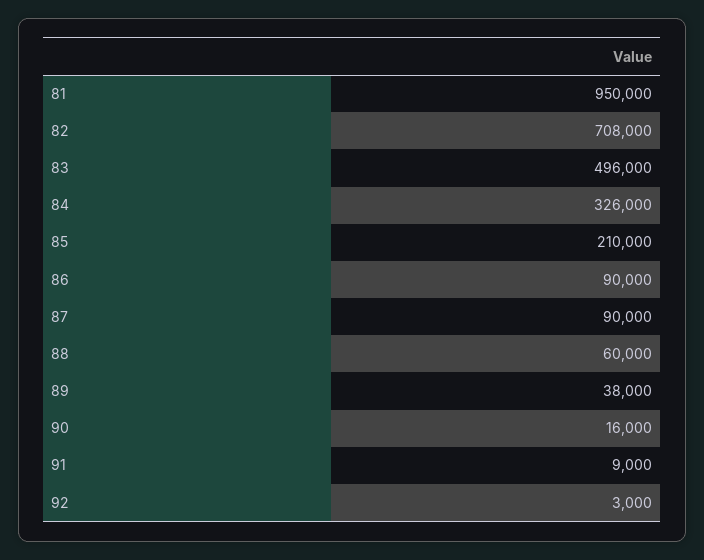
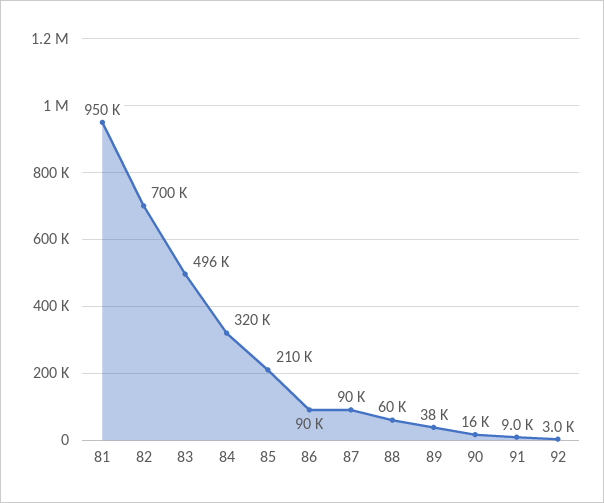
  {
    "81": 950000,
-   "82": 708000,
+   "82": 700000,
    "83": 496000,
-   "84": 326000,
+   "84": 320000,
    "85": 210000,
    "86": 90000,
    "87": 90000,
    "88": 60000,
    "89": 38000,
    "90": 16000,
    "91": 9000,
    "92": 3000
  }

